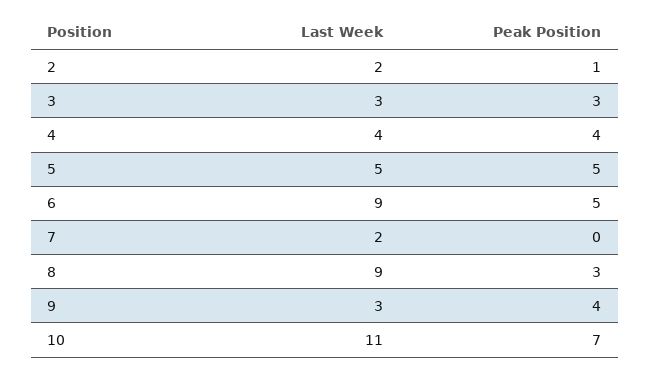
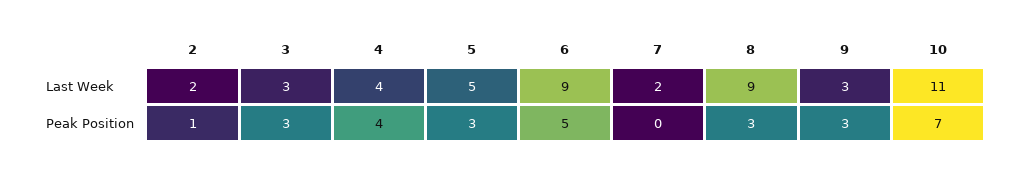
  {
    "Last Week": {
      "2": 2,
      "3": 3,
      "4": 4,
      "5": 5,
      "6": 9,
      "7": 2,
      "8": 9,
      "9": 3,
      "10": 11
    },
    "Peak Position": {
      "2": 1,
      "3": 3,
      "4": 4,
-     "5": 5,
+     "5": 3,
      "6": 5,
      "7": 0,
      "8": 3,
-     "9": 4,
+     "9": 3,
      "10": 7
    }
  }

